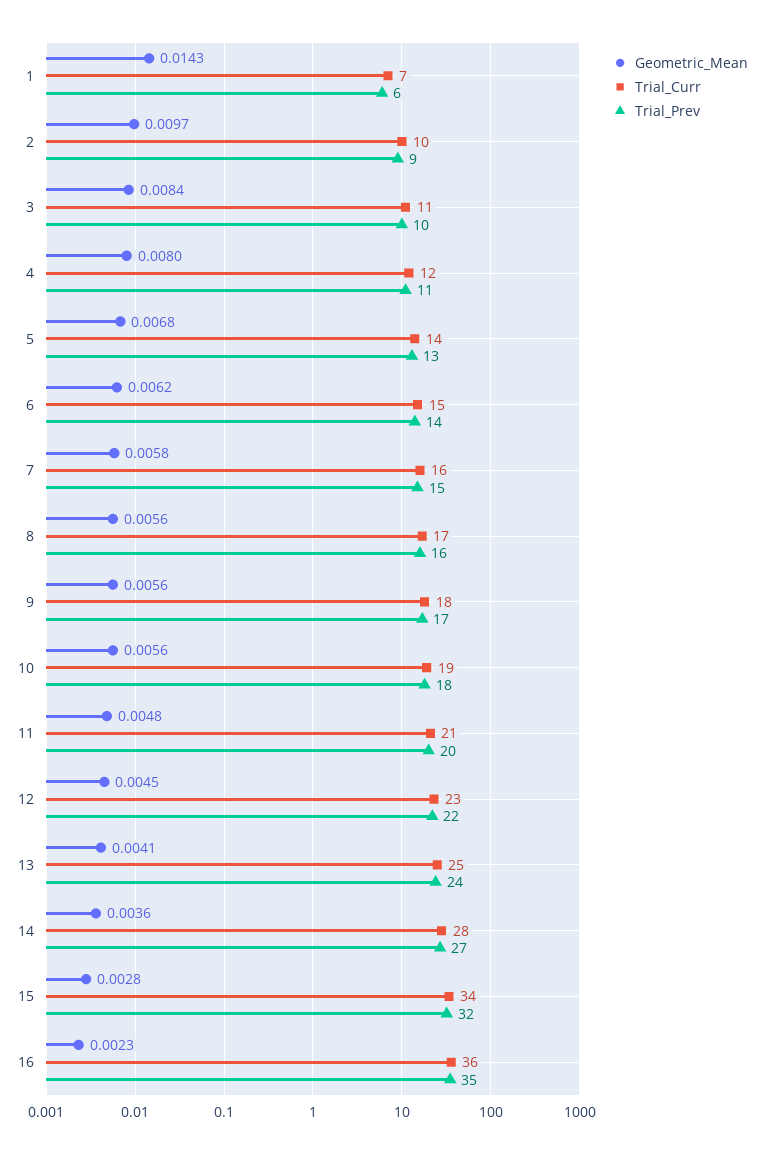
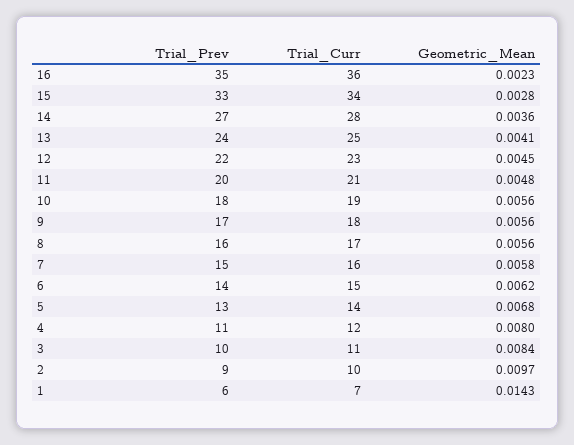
  {
    "Geometric_Mean": {
      "1": 0.0143,
      "2": 0.0097,
      "3": 0.0084,
      "4": 0.008,
      "5": 0.0068,
      "6": 0.0062,
      "7": 0.0058,
      "8": 0.0056,
      "9": 0.0056,
      "10": 0.0056,
      "11": 0.0048,
      "12": 0.0045,
      "13": 0.0041,
      "14": 0.0036,
      "15": 0.0028,
      "16": 0.0023
    },
    "Trial_Curr": {
      "1": 7,
      "2": 10,
      "3": 11,
      "4": 12,
      "5": 14,
      "6": 15,
      "7": 16,
      "8": 17,
      "9": 18,
      "10": 19,
      "11": 21,
      "12": 23,
      "13": 25,
      "14": 28,
      "15": 34,
      "16": 36
    },
    "Trial_Prev": {
      "1": 6,
      "2": 9,
      "3": 10,
      "4": 11,
      "5": 13,
      "6": 14,
      "7": 15,
      "8": 16,
      "9": 17,
      "10": 18,
      "11": 20,
      "12": 22,
      "13": 24,
      "14": 27,
-     "15": 32,
+     "15": 33,
      "16": 35
    }
  }

